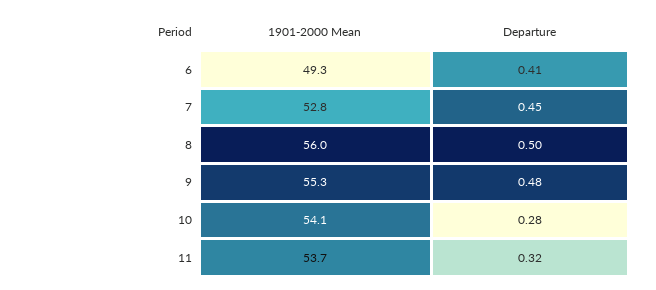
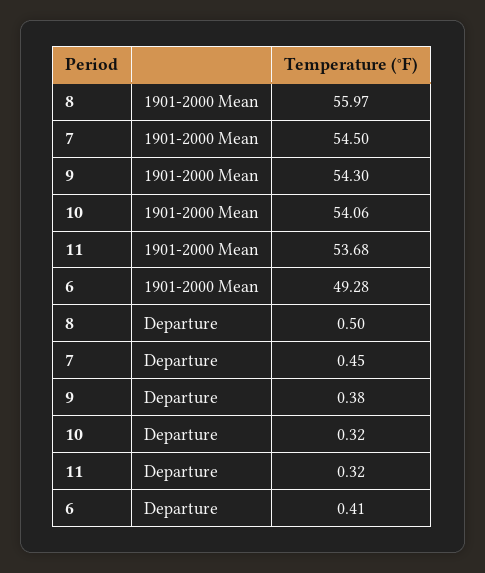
  {
    "1901-2000 Mean": {
      "6": 49.28,
-     "7": 52.8,
+     "7": 54.5,
      "8": 55.97,
-     "9": 55.3,
+     "9": 54.3,
      "10": 54.06,
      "11": 53.68
    },
    "Departure": {
      "6": 0.41,
      "7": 0.45,
      "8": 0.5,
-     "9": 0.48,
+     "9": 0.38,
-     "10": 0.28,
+     "10": 0.32,
      "11": 0.32
    }
  }

